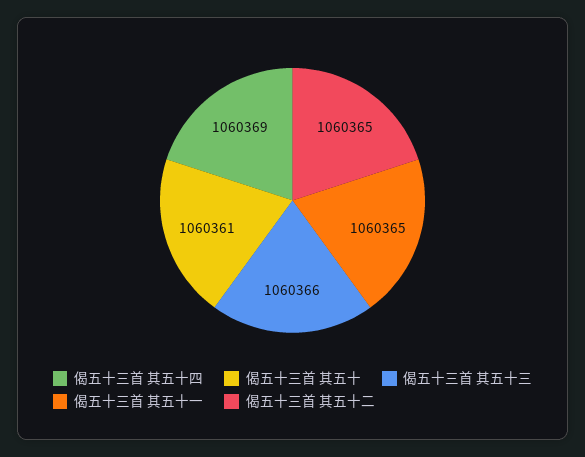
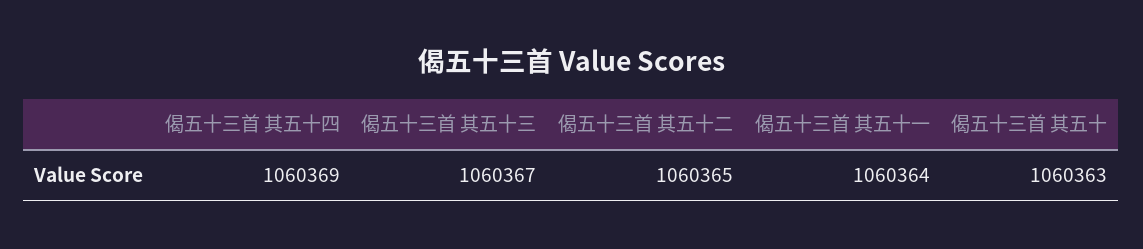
  {
    "偈五十三首 其五十四": 1060369,
-   "偈五十三首 其五十": 1060361,
+   "偈五十三首 其五十": 1060363,
-   "偈五十三首 其五十三": 1060366,
+   "偈五十三首 其五十三": 1060367,
-   "偈五十三首 其五十一": 1060365,
+   "偈五十三首 其五十一": 1060364,
    "偈五十三首 其五十二": 1060365
  }

